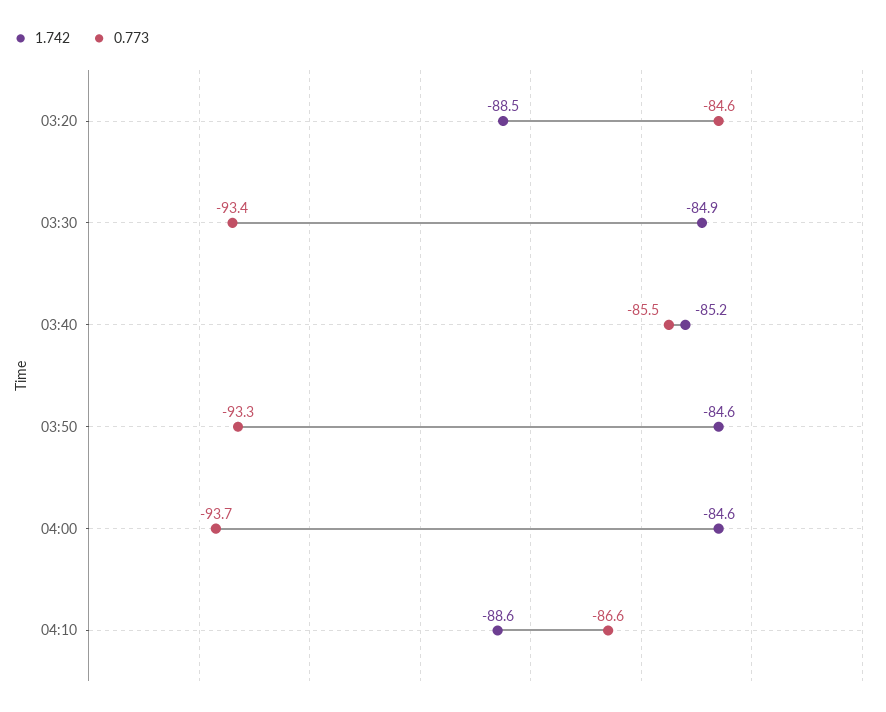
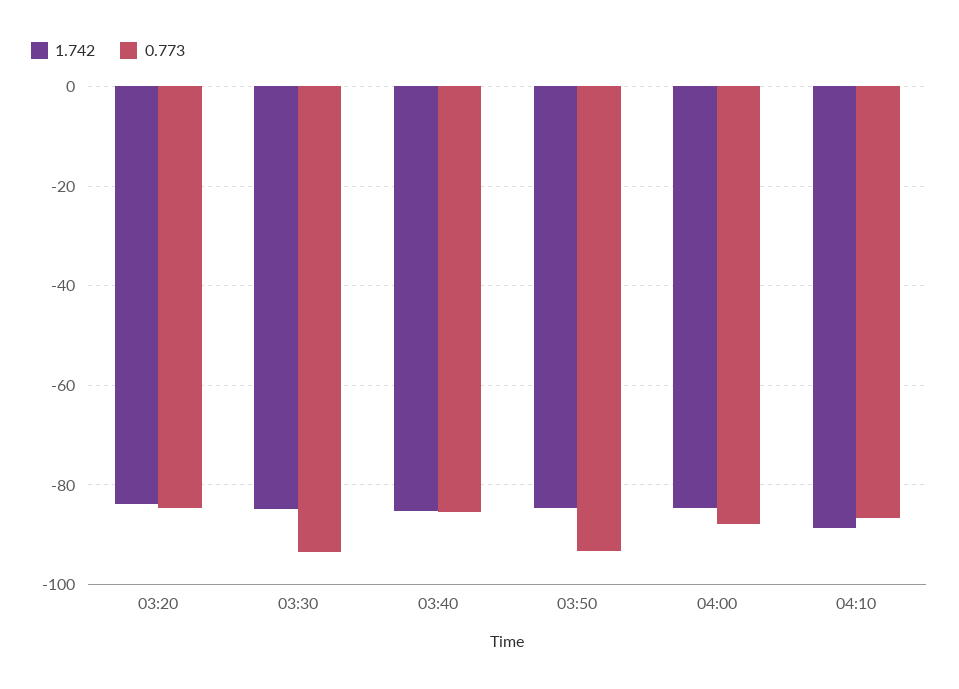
  {
    "1.742": {
-     "03:20": -88.5,
+     "03:20": -84,
      "03:30": -84.9,
      "03:40": -85.2,
      "03:50": -84.6,
      "04:00": -84.6,
      "04:10": -88.6
    },
    "0.773": {
      "03:20": -84.6,
      "03:30": -93.4,
      "03:40": -85.5,
      "03:50": -93.3,
-     "04:00": -93.7,
+     "04:00": -88,
      "04:10": -86.6
    }
  }

